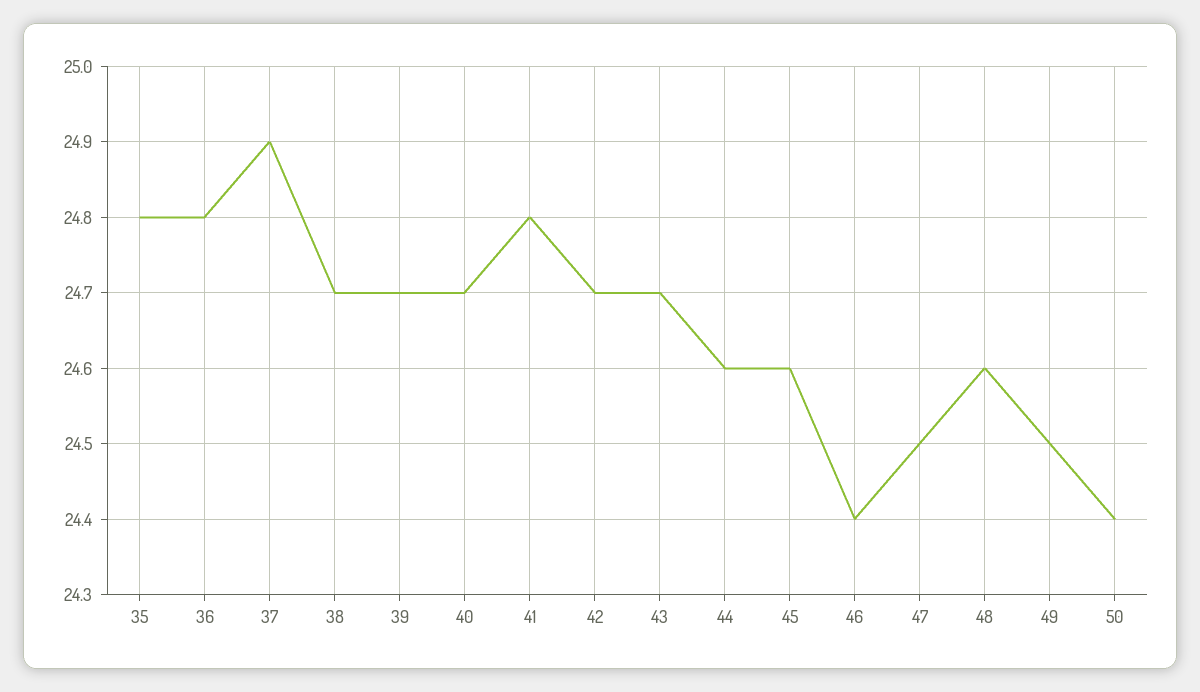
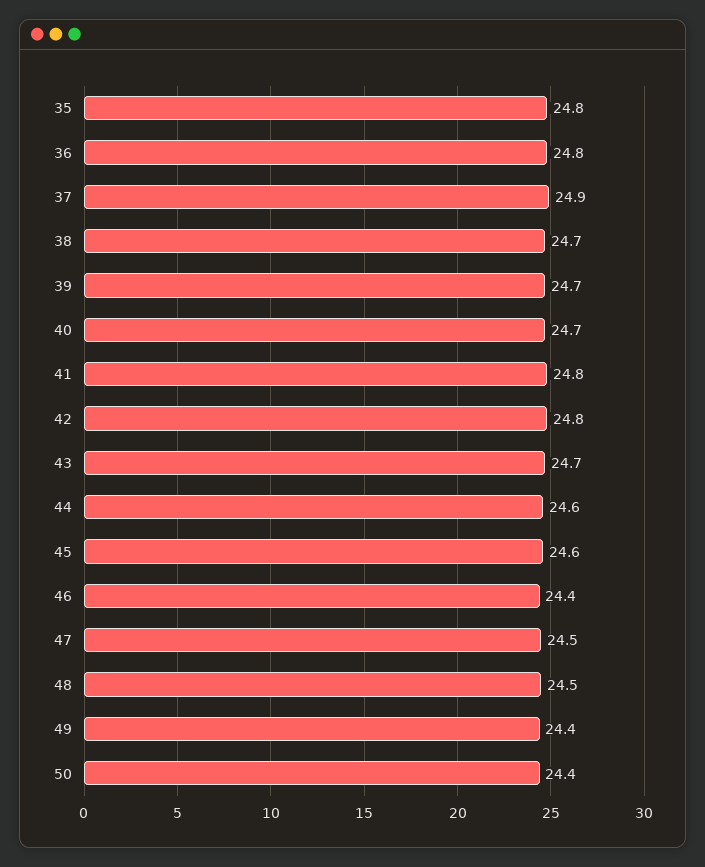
  {
    "35": 24.8,
    "36": 24.8,
    "37": 24.9,
    "38": 24.7,
    "39": 24.7,
    "40": 24.7,
    "41": 24.8,
-   "42": 24.7,
+   "42": 24.8,
    "43": 24.7,
    "44": 24.6,
    "45": 24.6,
    "46": 24.4,
    "47": 24.5,
-   "48": 24.6,
+   "48": 24.5,
-   "49": 24.5,
+   "49": 24.4,
    "50": 24.4
  }

